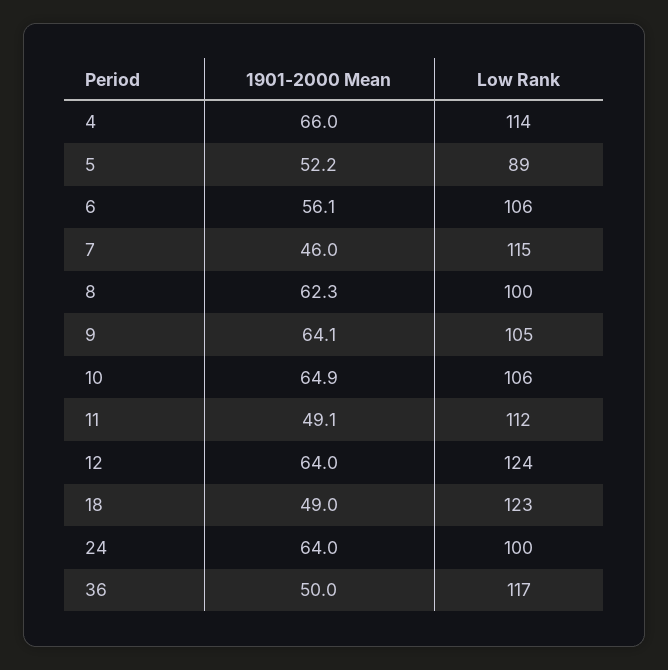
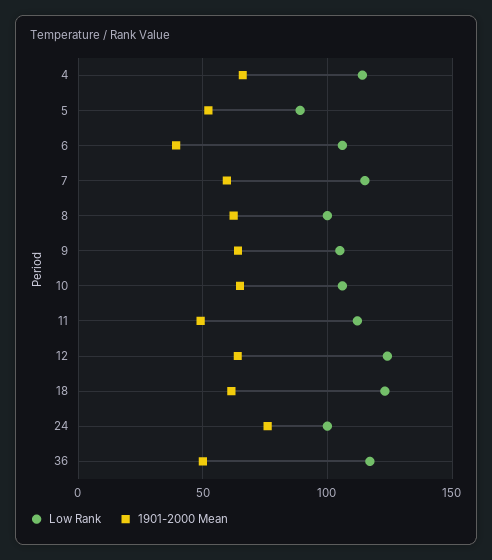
  {
    "1901-2000 Mean": {
      "4": 66,
      "5": 52.2,
-     "6": 56.1,
+     "6": 40,
-     "7": 46,
+     "7": 60,
      "8": 62.3,
      "9": 64.1,
      "10": 64.9,
      "11": 49.1,
      "12": 64,
-     "18": 49,
+     "18": 60,
-     "24": 64,
+     "24": 75,
      "36": 50
    },
    "Low Rank": {
      "4": 114,
      "5": 89,
      "6": 106,
      "7": 115,
      "8": 100,
      "9": 105,
      "10": 106,
      "11": 112,
      "12": 124,
      "18": 123,
      "24": 100,
      "36": 117
    }
  }

